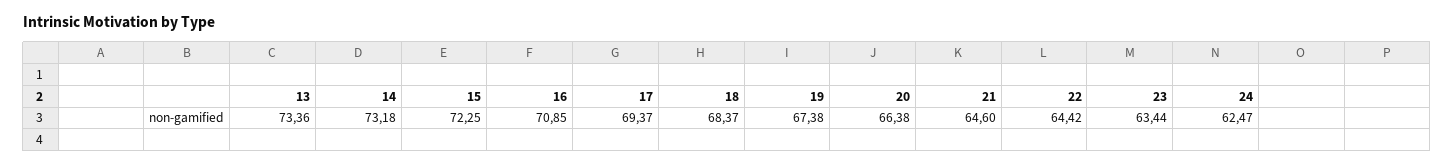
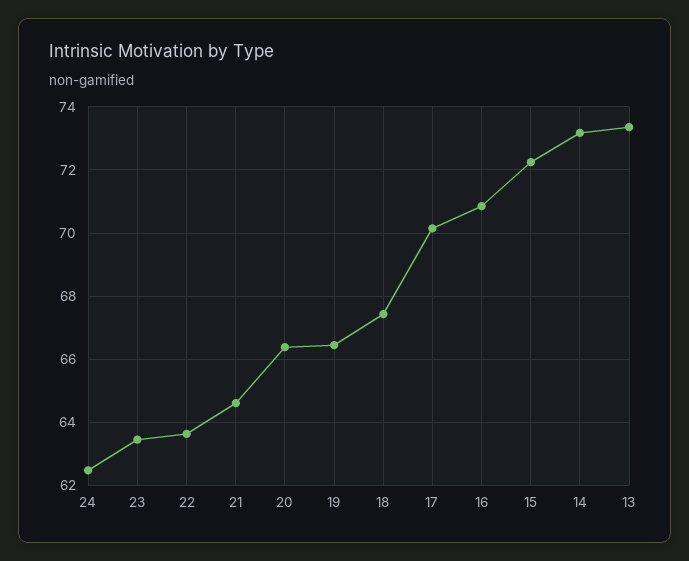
  {
    "13": 73.36,
    "14": 73.18,
    "15": 72.25,
    "16": 70.85,
-   "17": 69.37,
+   "17": 70.2,
-   "18": 68.37,
+   "18": 67.4,
-   "19": 67.38,
+   "19": 66.4,
    "20": 66.38,
    "21": 64.6,
-   "22": 64.42,
+   "22": 63.6,
    "23": 63.44,
    "24": 62.47
  }

